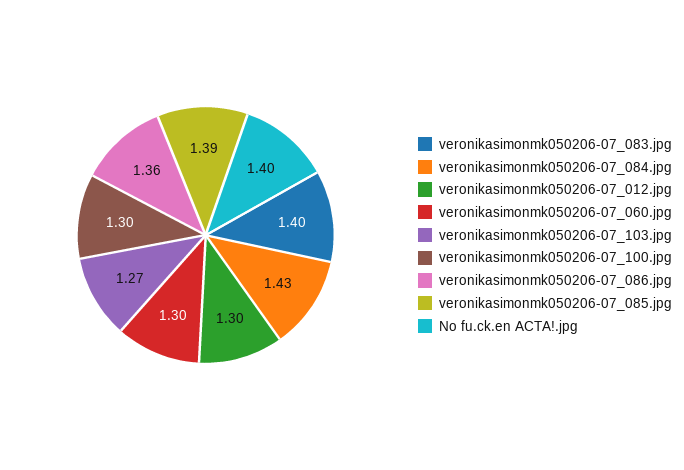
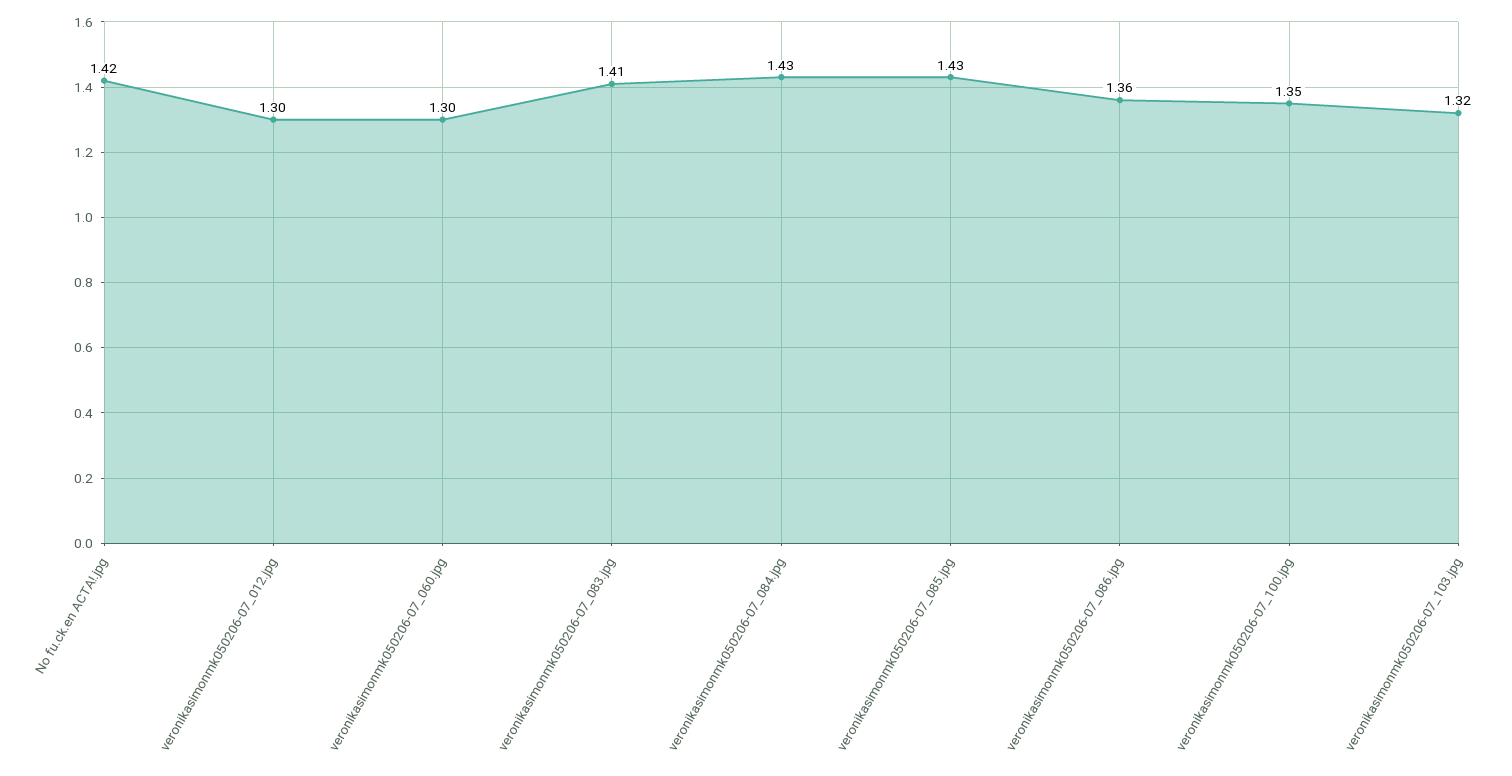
  {
-   "veronikasimonmk050206-07_083.jpg": 1.4,
+   "veronikasimonmk050206-07_083.jpg": 1.41,
    "veronikasimonmk050206-07_084.jpg": 1.43,
    "veronikasimonmk050206-07_012.jpg": 1.3,
    "veronikasimonmk050206-07_060.jpg": 1.3,
-   "veronikasimonmk050206-07_103.jpg": 1.27,
+   "veronikasimonmk050206-07_103.jpg": 1.32,
-   "veronikasimonmk050206-07_100.jpg": 1.3,
+   "veronikasimonmk050206-07_100.jpg": 1.35,
    "veronikasimonmk050206-07_086.jpg": 1.36,
-   "veronikasimonmk050206-07_085.jpg": 1.39,
+   "veronikasimonmk050206-07_085.jpg": 1.43,
-   "No fu.ck.en ACTA!.jpg": 1.4
+   "No fu.ck.en ACTA!.jpg": 1.42
  }

